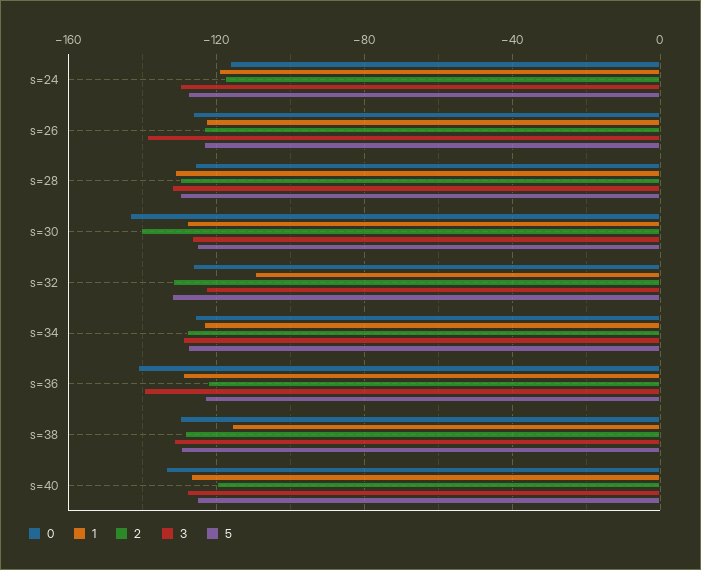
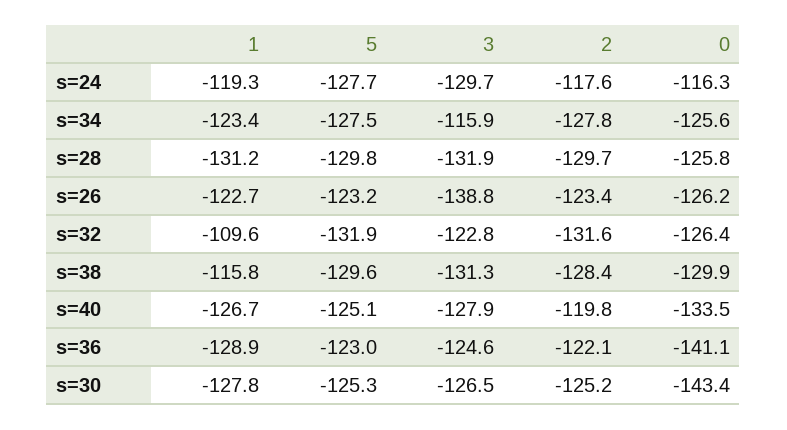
  {
    "0": {
      "s=24": -116.3,
      "s=26": -126.2,
      "s=28": -125.8,
      "s=30": -143.4,
      "s=32": -126.4,
      "s=34": -125.6,
      "s=36": -141.1,
      "s=38": -129.9,
      "s=40": -133.5
    },
    "1": {
      "s=24": -119.3,
      "s=26": -122.7,
      "s=28": -131.2,
      "s=30": -127.8,
      "s=32": -109.6,
      "s=34": -123.4,
      "s=36": -128.9,
      "s=38": -115.8,
      "s=40": -126.7
    },
    "2": {
      "s=24": -117.6,
      "s=26": -123.4,
      "s=28": -129.7,
-     "s=30": -140,
+     "s=30": -125.2,
      "s=32": -131.6,
      "s=34": -127.8,
      "s=36": -122.1,
      "s=38": -128.4,
      "s=40": -119.8
    },
    "3": {
      "s=24": -129.7,
      "s=26": -138.8,
      "s=28": -131.9,
      "s=30": -126.5,
      "s=32": -122.8,
-     "s=34": -130,
+     "s=34": -115.9,
-     "s=36": -140,
+     "s=36": -124.6,
      "s=38": -131.3,
      "s=40": -127.9
    },
    "5": {
      "s=24": -127.7,
      "s=26": -123.2,
      "s=28": -129.8,
      "s=30": -125.3,
      "s=32": -131.9,
      "s=34": -127.5,
      "s=36": -123,
      "s=38": -129.6,
      "s=40": -125.1
    }
  }

